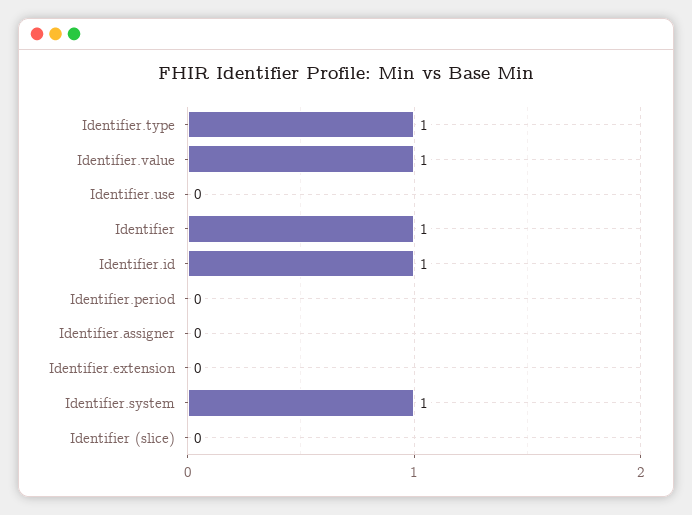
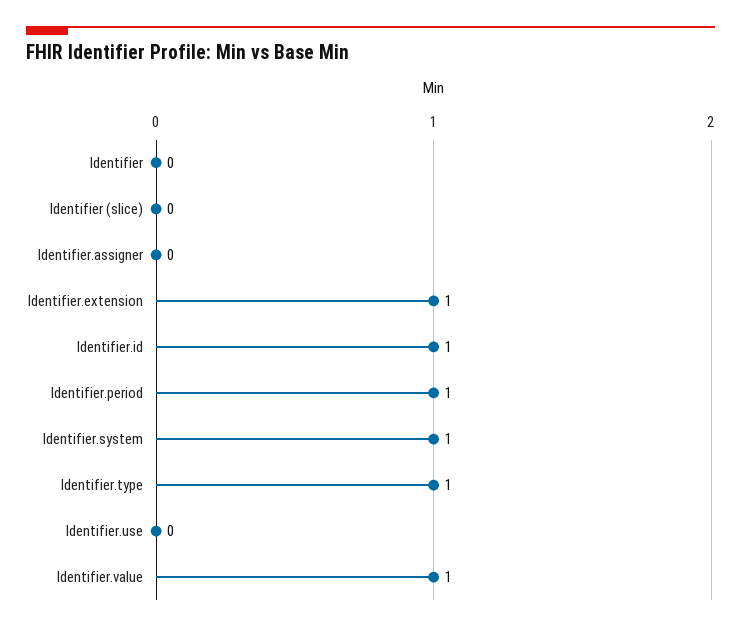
  {
    "Identifier.type": 1,
    "Identifier.value": 1,
    "Identifier.use": 0,
-   "Identifier": 1,
+   "Identifier": 0,
    "Identifier.id": 1,
-   "Identifier.period": 0,
+   "Identifier.period": 1,
    "Identifier.assigner": 0,
-   "Identifier.extension": 0,
+   "Identifier.extension": 1,
    "Identifier.system": 1,
    "Identifier (slice)": 0
  }

